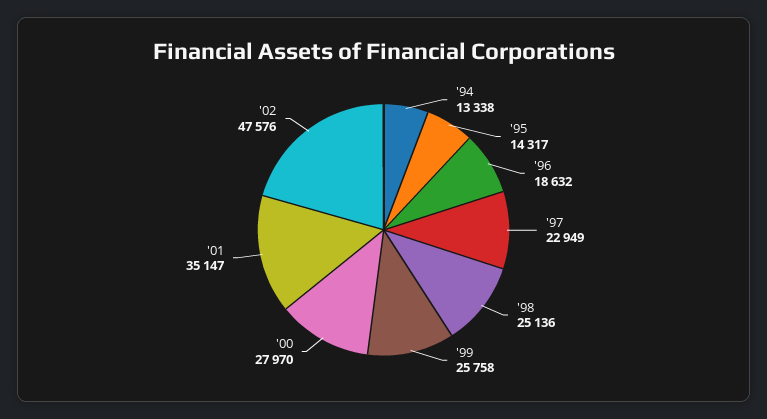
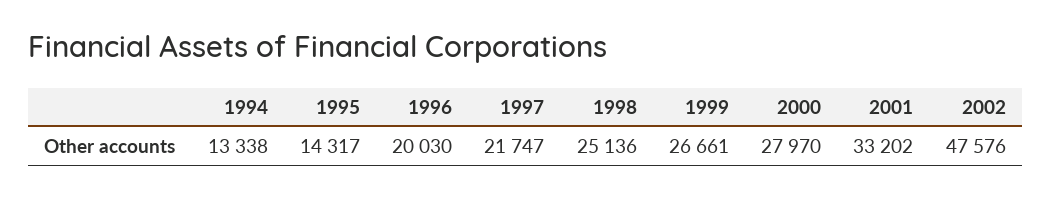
  {
    "'94": 13338,
    "'95": 14317,
-   "'96": 18632,
+   "'96": 20030,
-   "'97": 22949,
+   "'97": 21747,
    "'98": 25136,
-   "'99": 25758,
+   "'99": 26661,
    "'00": 27970,
-   "'01": 35147,
+   "'01": 33202,
    "'02": 47576
  }

